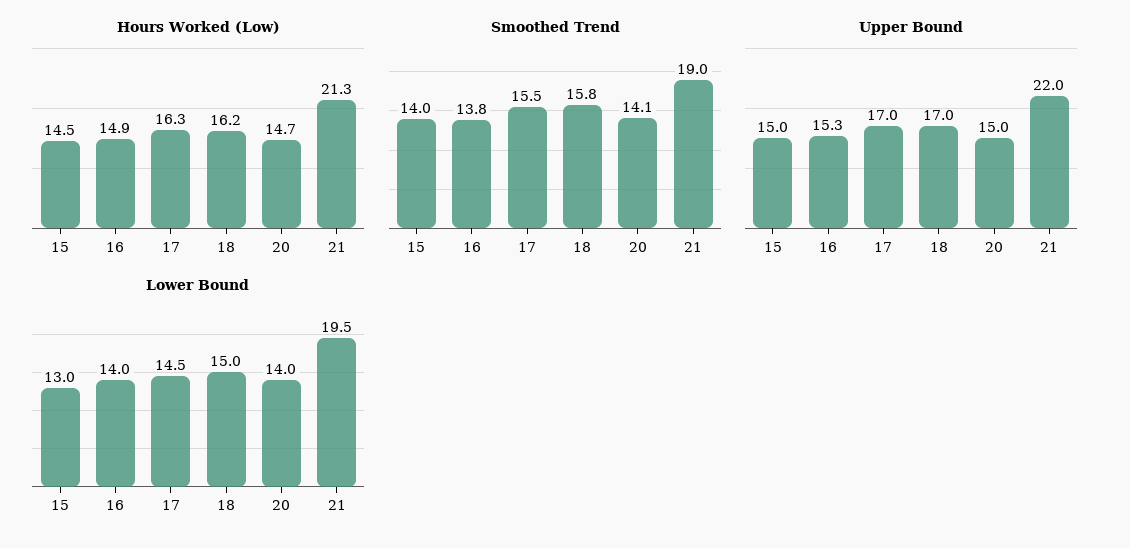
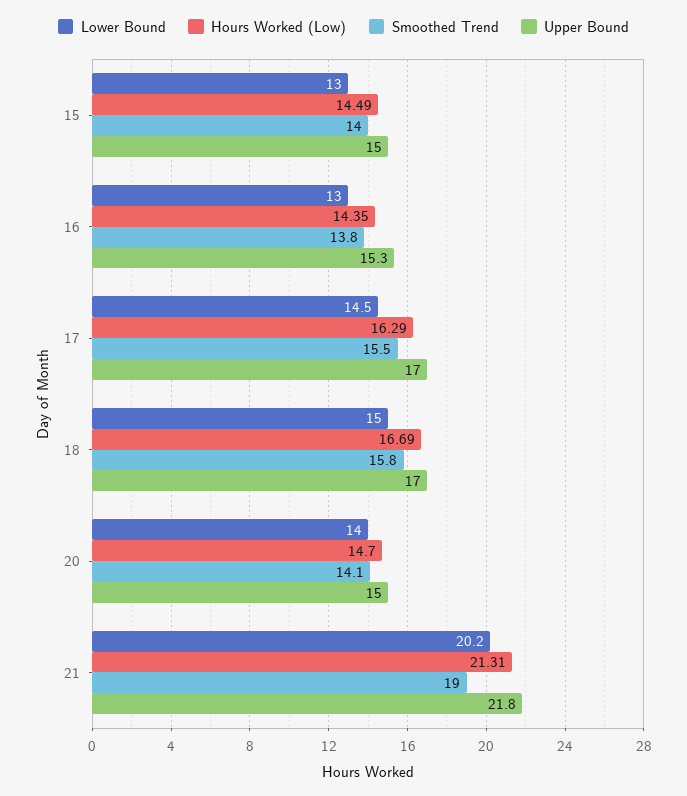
  {
    "Hours Worked (Low)": {
      "15": 14.49,
-     "16": 14.9,
+     "16": 14.35,
      "17": 16.29,
-     "18": 16.2,
+     "18": 16.69,
      "20": 14.7,
      "21": 21.31
    },
    "Smoothed Trend": {
      "15": 14,
      "16": 13.8,
      "17": 15.5,
      "18": 15.8,
      "20": 14.1,
      "21": 19
    },
    "Upper Bound": {
      "15": 15,
      "16": 15.3,
      "17": 17,
      "18": 17,
      "20": 15,
-     "21": 22
+     "21": 21.8
    },
    "Lower Bound": {
      "15": 13,
-     "16": 14,
+     "16": 13,
      "17": 14.5,
      "18": 15,
      "20": 14,
-     "21": 19.5
+     "21": 20.2
    }
  }

